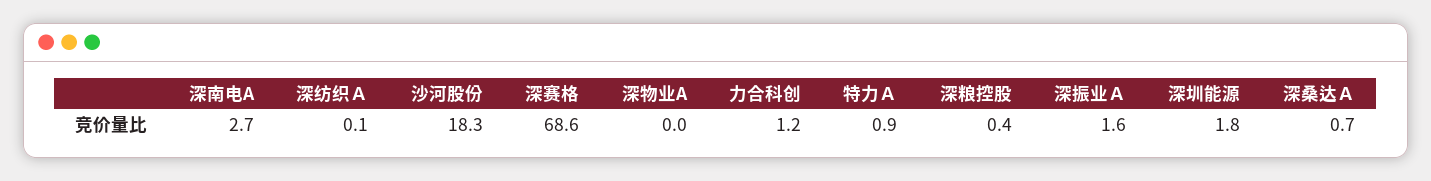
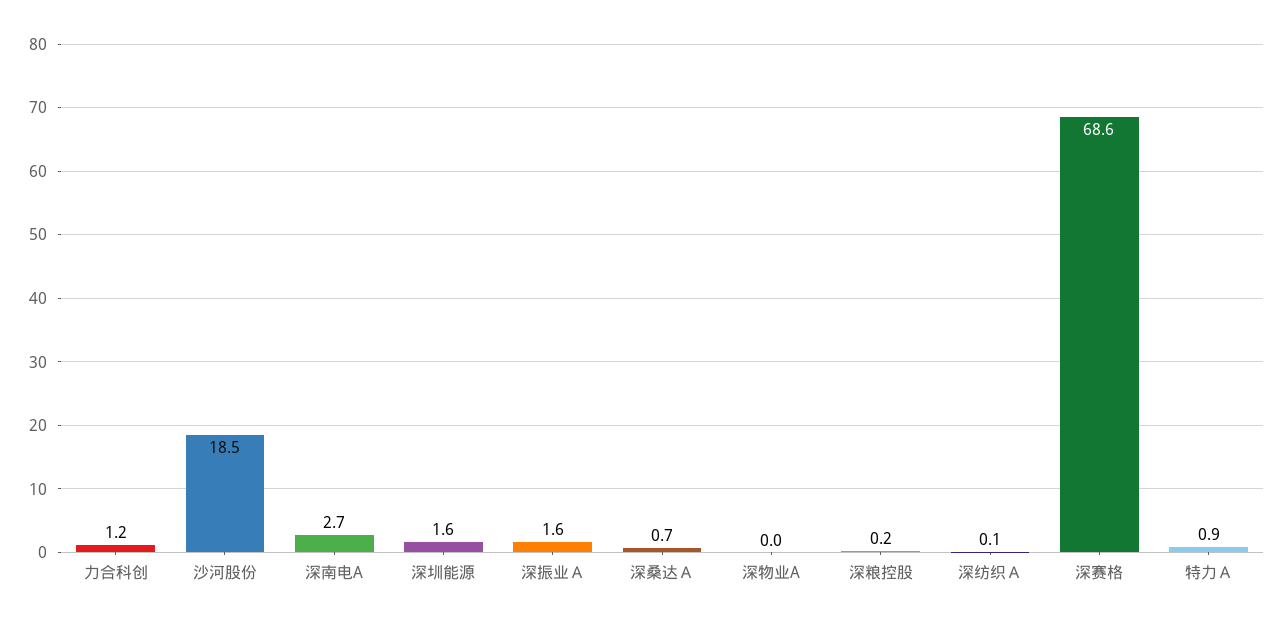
  {
    "深南电A": 2.7,
    "深纺织Ａ": 0.1,
-   "沙河股份": 18.3,
+   "沙河股份": 18.5,
    "深赛格": 68.6,
    "深物业A": 0,
    "力合科创": 1.2,
    "特力Ａ": 0.9,
-   "深粮控股": 0.4,
+   "深粮控股": 0.2,
    "深振业Ａ": 1.6,
-   "深圳能源": 1.8,
+   "深圳能源": 1.6,
    "深桑达Ａ": 0.7
  }

